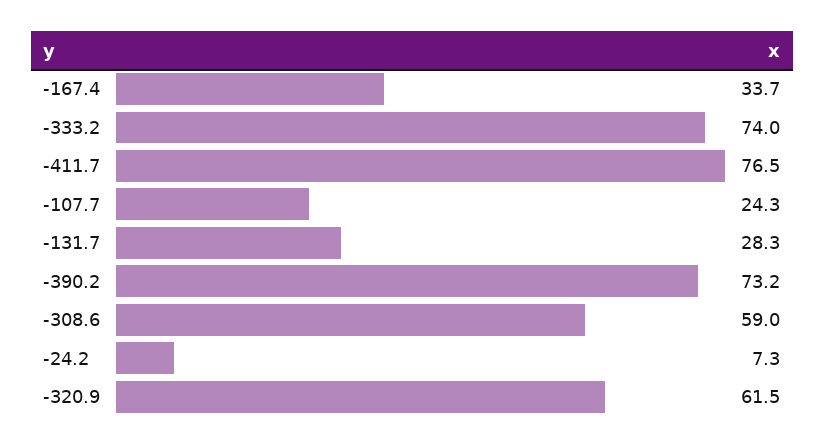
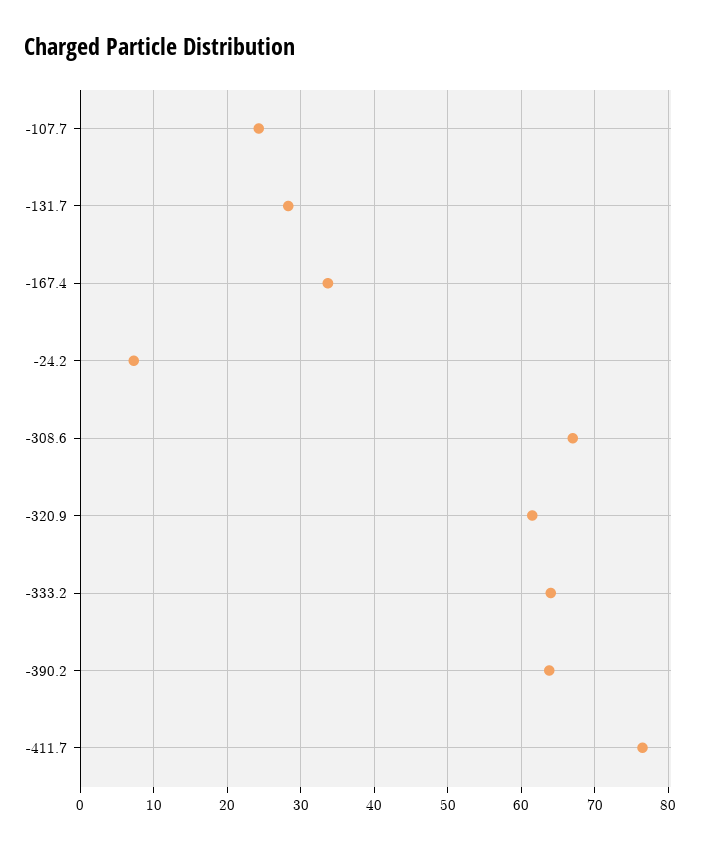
  {
    "-167.4": 33.7,
-   "-333.2": 74,
+   "-333.2": 64,
    "-411.7": 76.5,
    "-107.7": 24.3,
    "-131.7": 28.3,
-   "-390.2": 73.2,
+   "-390.2": 64,
-   "-308.6": 59,
+   "-308.6": 67,
    "-24.2": 7.3,
    "-320.9": 61.5
  }

